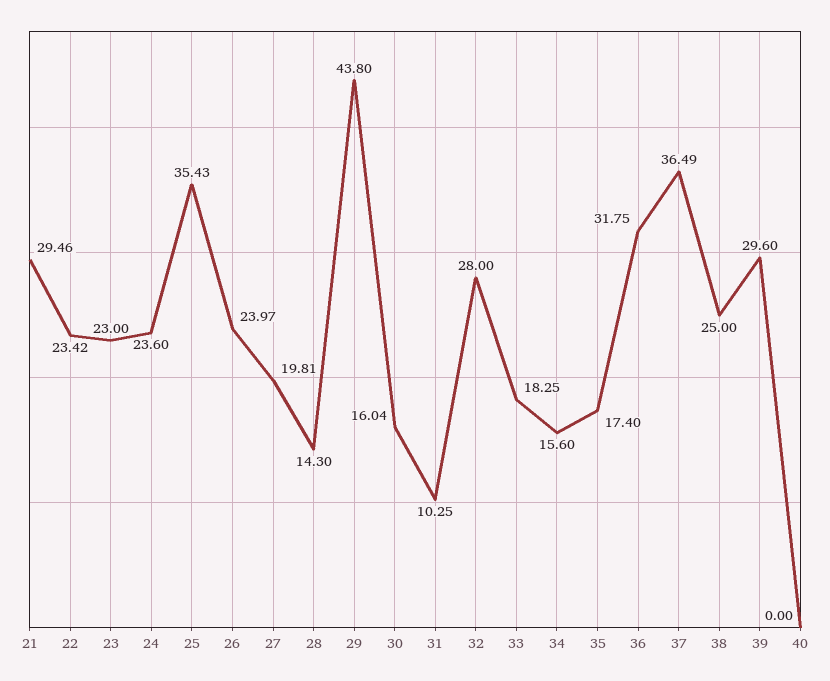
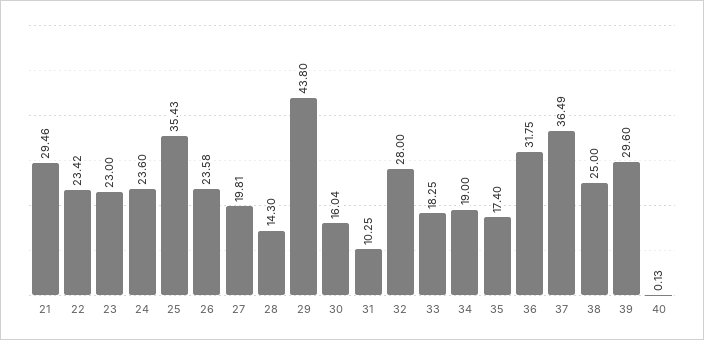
  {
    "21": 29.46,
    "22": 23.42,
    "23": 23,
    "24": 23.6,
    "25": 35.43,
-   "26": 23.97,
+   "26": 23.58,
    "27": 19.81,
    "28": 14.3,
    "29": 43.8,
    "30": 16.04,
    "31": 10.25,
    "32": 28,
    "33": 18.25,
-   "34": 15.6,
+   "34": 19,
    "35": 17.4,
    "36": 31.75,
    "37": 36.49,
    "38": 25,
    "39": 29.6,
-   "40": 0
+   "40": 0.13
  }

